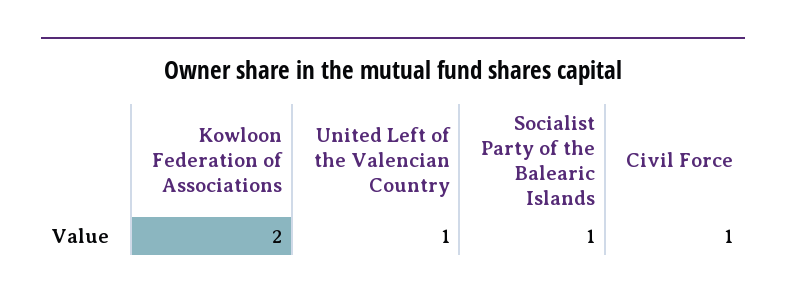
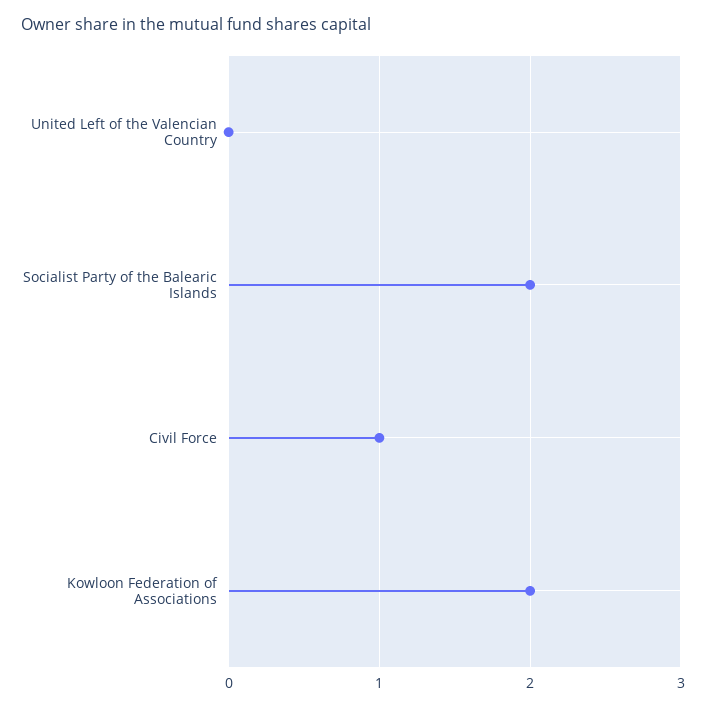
  {
    "Kowloon Federation of Associations": 2,
-   "United Left of the Valencian Country": 1,
+   "United Left of the Valencian Country": 0,
-   "Socialist Party of the Balearic Islands": 1,
+   "Socialist Party of the Balearic Islands": 2,
    "Civil Force": 1
  }

